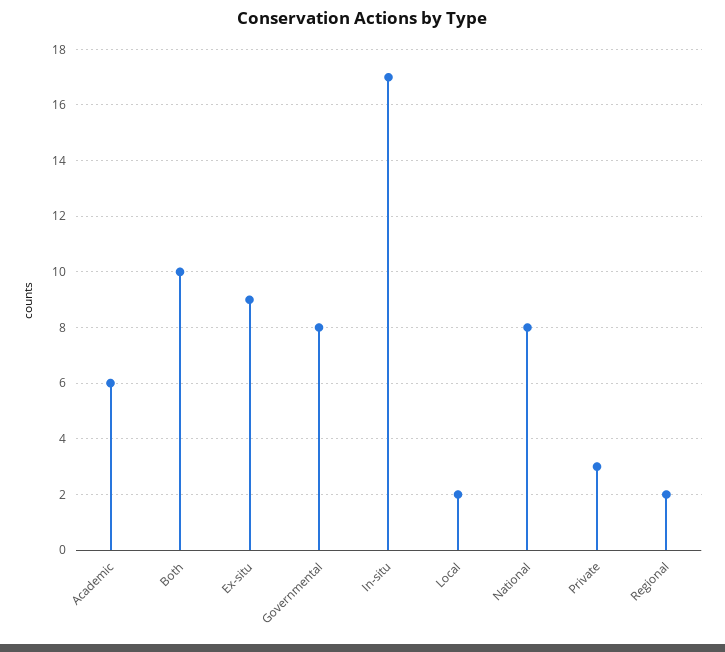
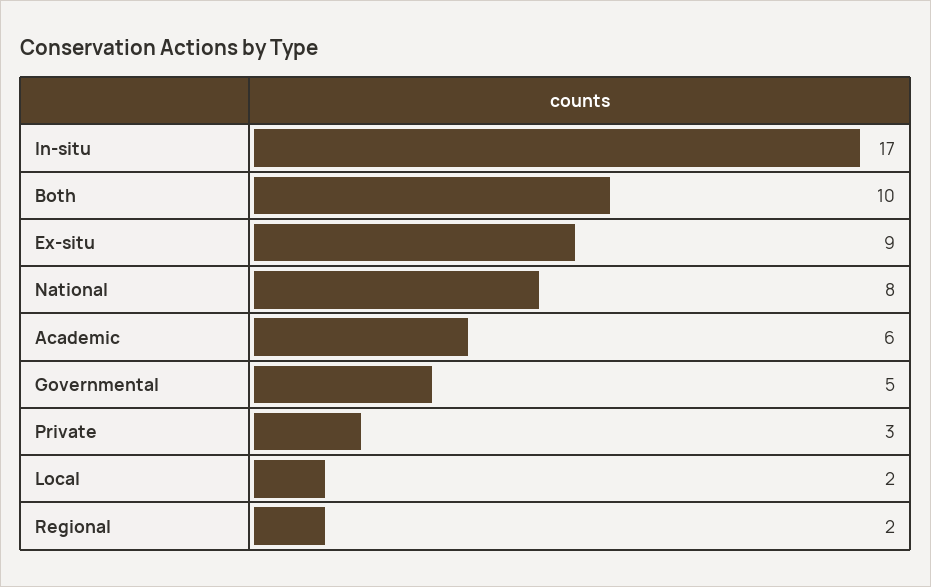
  {
    "Academic": 6,
    "Both": 10,
    "Ex-situ": 9,
-   "Governmental": 8,
+   "Governmental": 5,
    "In-situ": 17,
    "Local": 2,
    "National": 8,
    "Private": 3,
    "Regional": 2
  }

